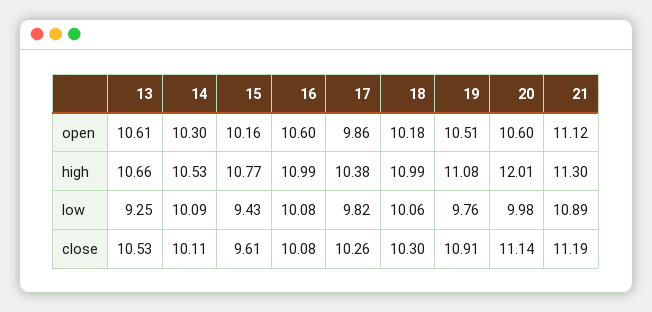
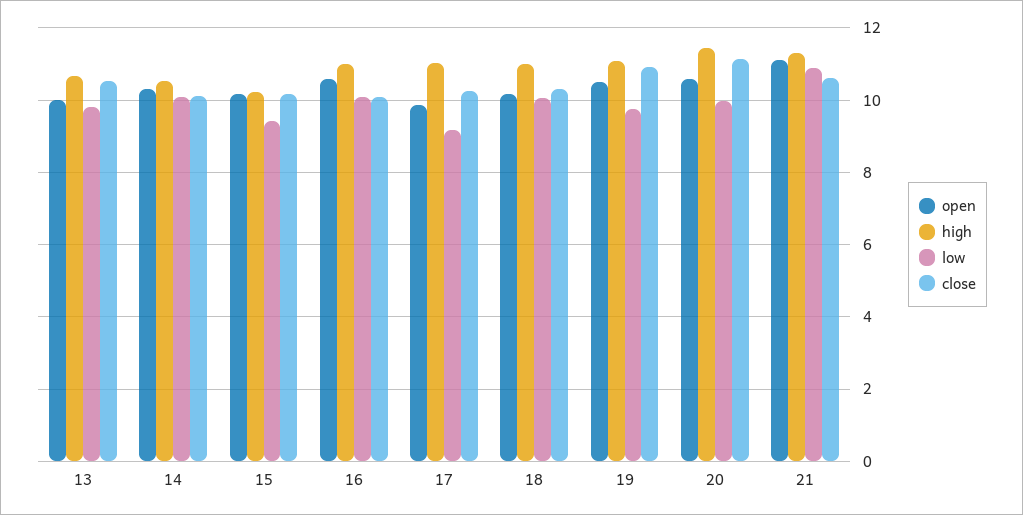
  {
    "open": {
-     "13": 10.61,
+     "13": 10,
      "14": 10.3,
      "15": 10.16,
      "16": 10.6,
      "17": 9.86,
      "18": 10.18,
      "19": 10.51,
      "20": 10.6,
      "21": 11.12
    },
    "high": {
      "13": 10.66,
      "14": 10.53,
-     "15": 10.77,
+     "15": 10.2,
      "16": 10.99,
-     "17": 10.38,
+     "17": 11,
      "18": 10.99,
      "19": 11.08,
-     "20": 12.01,
+     "20": 11.4,
      "21": 11.3
    },
    "low": {
-     "13": 9.25,
+     "13": 9.8,
      "14": 10.09,
      "15": 9.43,
      "16": 10.08,
-     "17": 9.82,
+     "17": 9.2,
      "18": 10.06,
      "19": 9.76,
      "20": 9.98,
      "21": 10.89
    },
    "close": {
      "13": 10.53,
      "14": 10.11,
-     "15": 9.61,
+     "15": 10.2,
      "16": 10.08,
      "17": 10.26,
      "18": 10.3,
      "19": 10.91,
      "20": 11.14,
-     "21": 11.19
+     "21": 10.6
    }
  }

